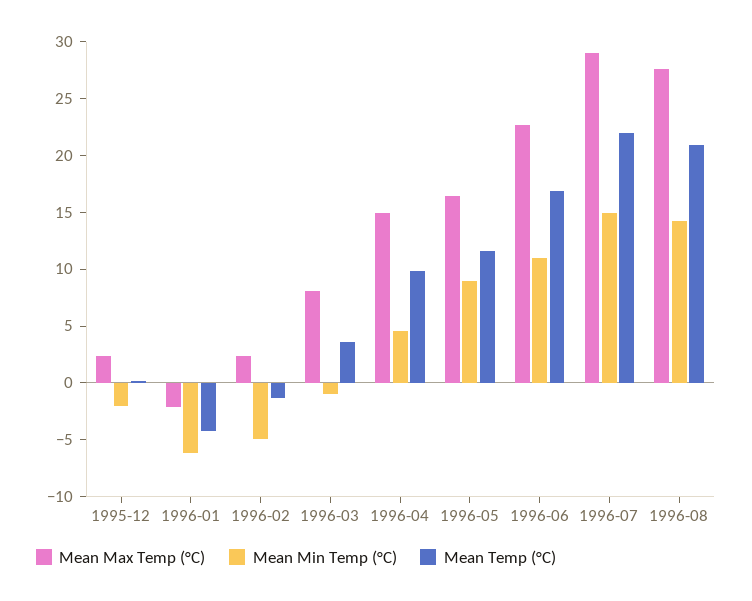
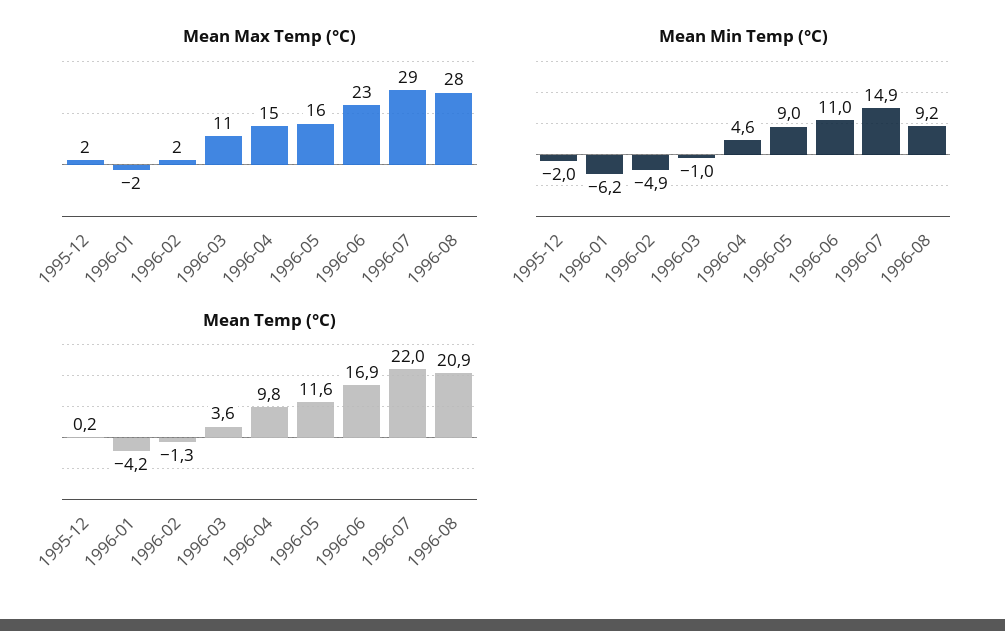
  {
    "Mean Max Temp (°C)": {
      "1995-12": 2,
      "1996-01": -2,
      "1996-02": 2,
-     "1996-03": 8,
+     "1996-03": 11,
      "1996-04": 15,
      "1996-05": 16,
      "1996-06": 23,
      "1996-07": 29,
      "1996-08": 28
    },
    "Mean Min Temp (°C)": {
      "1995-12": -2,
      "1996-01": -6.2,
      "1996-02": -4.9,
      "1996-03": -1,
      "1996-04": 4.6,
      "1996-05": 9,
      "1996-06": 11,
      "1996-07": 14.9,
-     "1996-08": 14
+     "1996-08": 9.2
    },
    "Mean Temp (°C)": {
      "1995-12": 0.2,
      "1996-01": -4.2,
      "1996-02": -1.3,
      "1996-03": 3.6,
      "1996-04": 9.8,
      "1996-05": 11.6,
      "1996-06": 16.9,
      "1996-07": 22,
      "1996-08": 20.9
    }
  }

